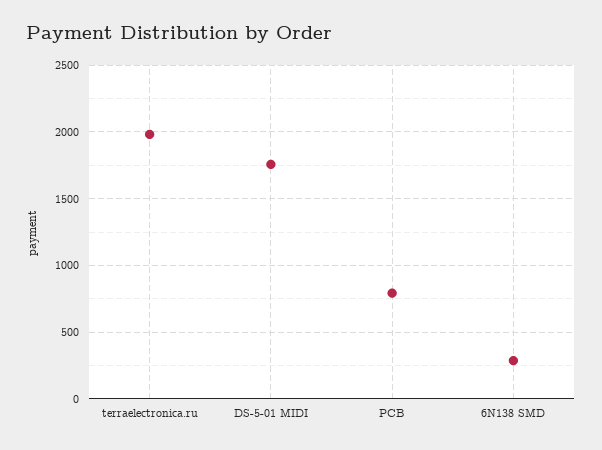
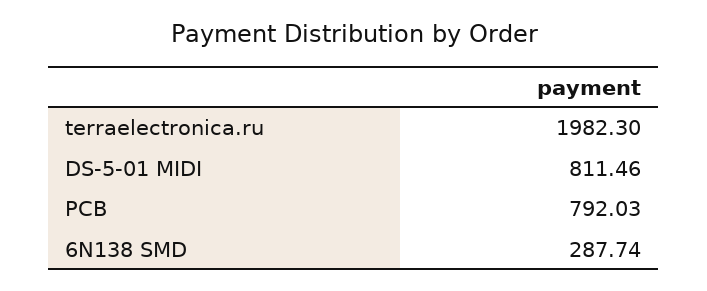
  {
    "terraelectronica.ru": 1982.3,
-   "DS-5-01 MIDI": 1750,
+   "DS-5-01 MIDI": 811.46,
    "PCB": 792.03,
    "6N138 SMD": 287.74
  }

